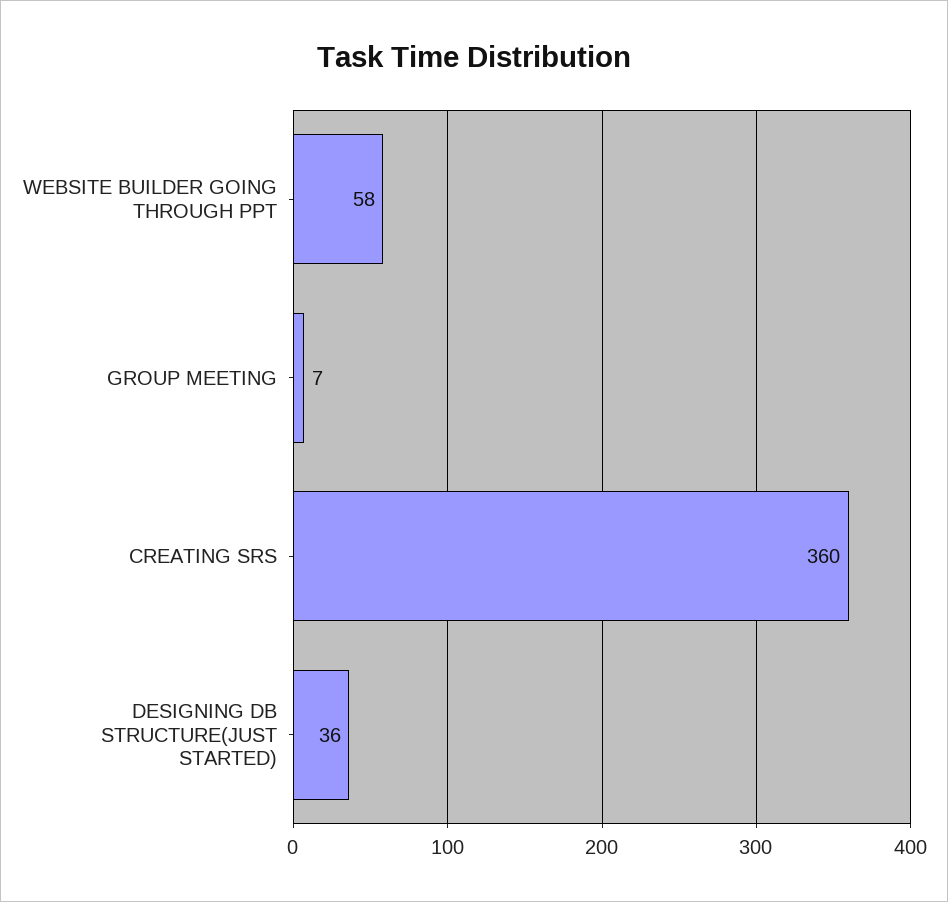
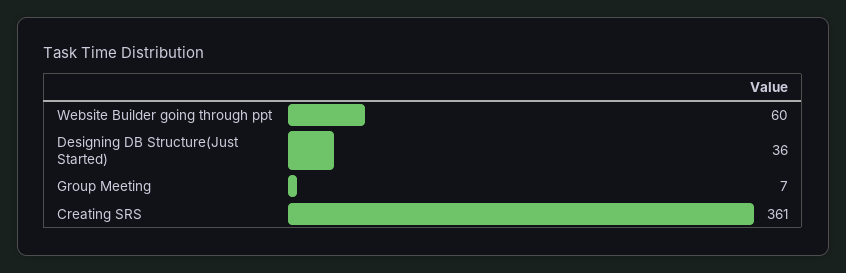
  {
-   "WEBSITE BUILDER GOING THROUGH PPT": 58,
+   "WEBSITE BUILDER GOING THROUGH PPT": 60,
    "GROUP MEETING": 7,
-   "CREATING SRS": 360,
+   "CREATING SRS": 361,
    "DESIGNING DB STRUCTURE(JUST STARTED)": 36
  }

